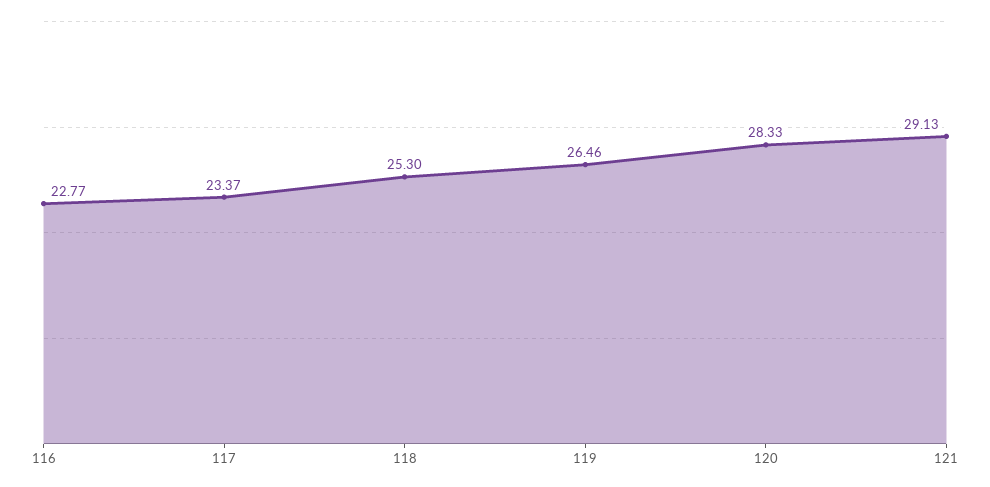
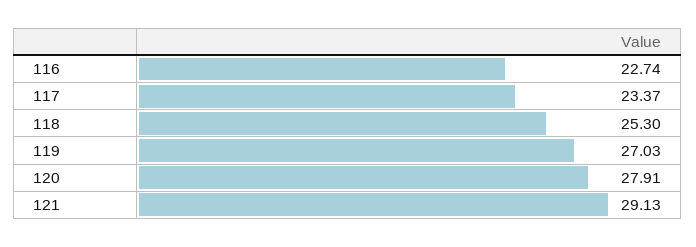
  {
-   "116": 22.77,
+   "116": 22.74,
    "117": 23.37,
    "118": 25.3,
-   "119": 26.46,
+   "119": 27.03,
-   "120": 28.33,
+   "120": 27.91,
    "121": 29.13
  }

